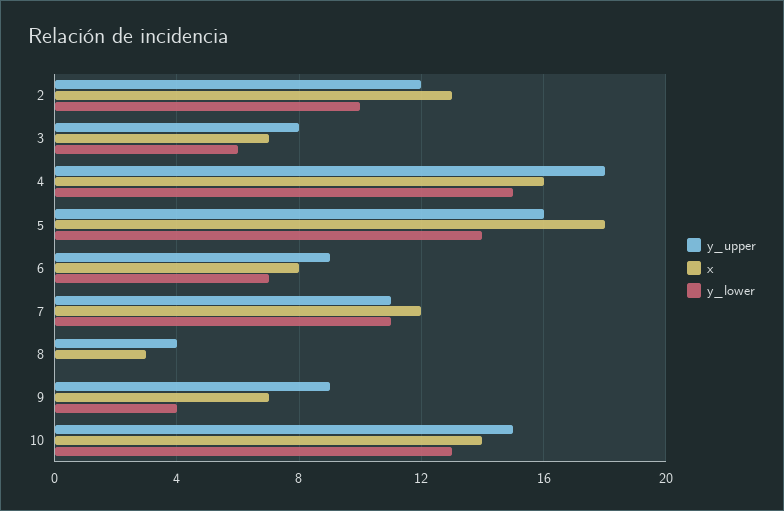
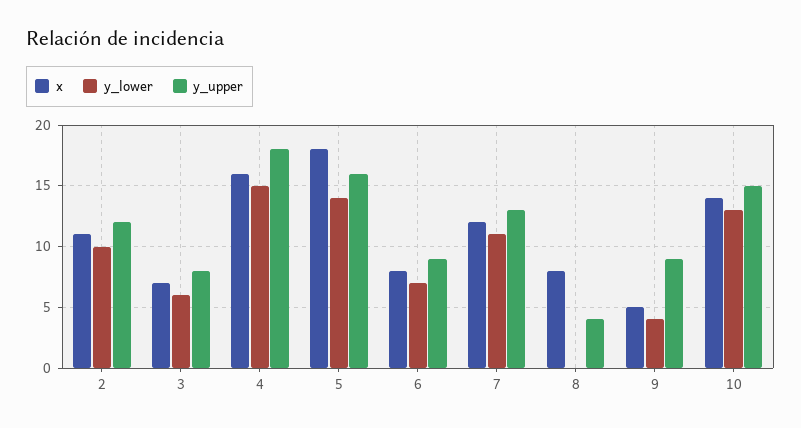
  {
    "y_upper": {
      "2": 12,
      "3": 8,
      "4": 18,
      "5": 16,
      "6": 9,
-     "7": 11,
+     "7": 13,
      "8": 4,
      "9": 9,
      "10": 15
    },
    "x": {
-     "2": 13,
+     "2": 11,
      "3": 7,
      "4": 16,
      "5": 18,
      "6": 8,
      "7": 12,
-     "8": 3,
+     "8": 8,
-     "9": 7,
+     "9": 5,
      "10": 14
    },
    "y_lower": {
      "2": 10,
      "3": 6,
      "4": 15,
      "5": 14,
      "6": 7,
      "7": 11,
      "8": 0,
      "9": 4,
      "10": 13
    }
  }

